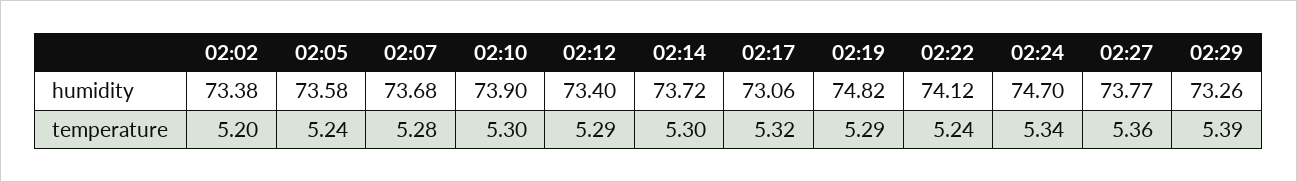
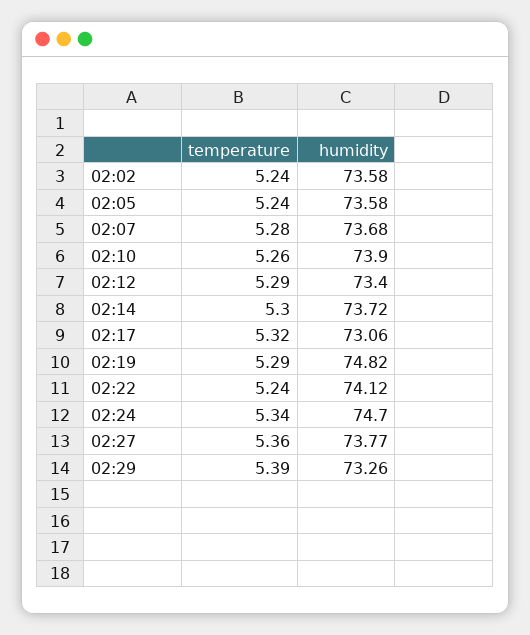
  {
    "02:02": {
-     "humidity": 73.38,
+     "humidity": 73.58,
-     "temperature": 5.2
+     "temperature": 5.24
    },
    "02:05": {
      "humidity": 73.58,
      "temperature": 5.24
    },
    "02:07": {
      "humidity": 73.68,
      "temperature": 5.28
    },
    "02:10": {
      "humidity": 73.9,
-     "temperature": 5.3
+     "temperature": 5.26
    },
    "02:12": {
      "humidity": 73.4,
      "temperature": 5.29
    },
    "02:14": {
      "humidity": 73.72,
      "temperature": 5.3
    },
    "02:17": {
      "humidity": 73.06,
      "temperature": 5.32
    },
    "02:19": {
      "humidity": 74.82,
      "temperature": 5.29
    },
    "02:22": {
      "humidity": 74.12,
      "temperature": 5.24
    },
    "02:24": {
      "humidity": 74.7,
      "temperature": 5.34
    },
    "02:27": {
      "humidity": 73.77,
      "temperature": 5.36
    },
    "02:29": {
      "humidity": 73.26,
      "temperature": 5.39
    }
  }

